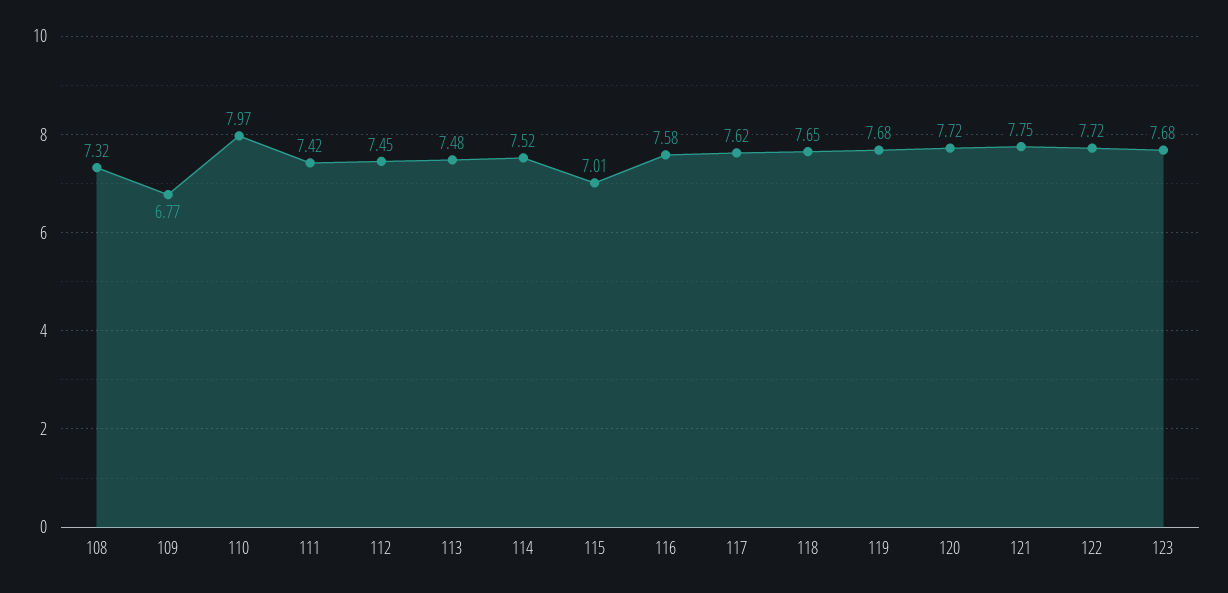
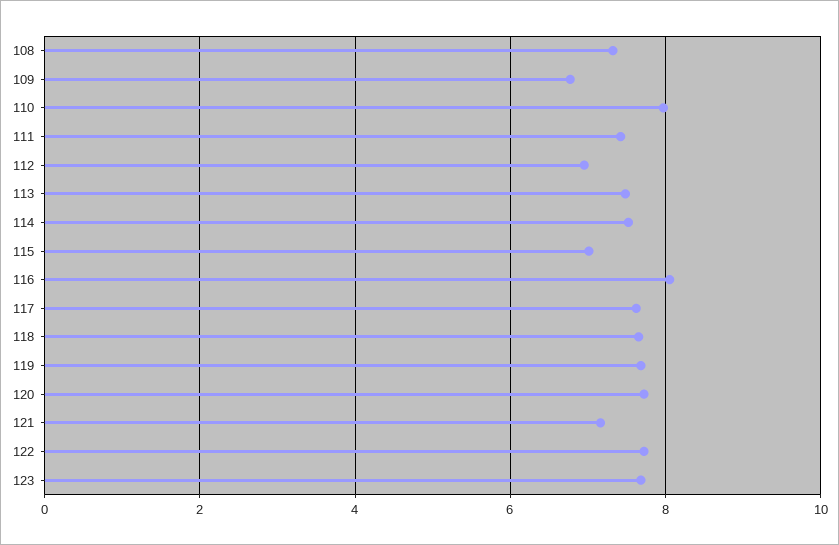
  {
    "108": 7.32,
    "109": 6.77,
    "110": 7.97,
    "111": 7.42,
-   "112": 7.45,
+   "112": 7,
    "113": 7.48,
    "114": 7.52,
    "115": 7.01,
-   "116": 7.58,
+   "116": 8,
    "117": 7.62,
    "118": 7.65,
    "119": 7.68,
    "120": 7.72,
-   "121": 7.75,
+   "121": 7.2,
    "122": 7.72,
    "123": 7.68
  }

